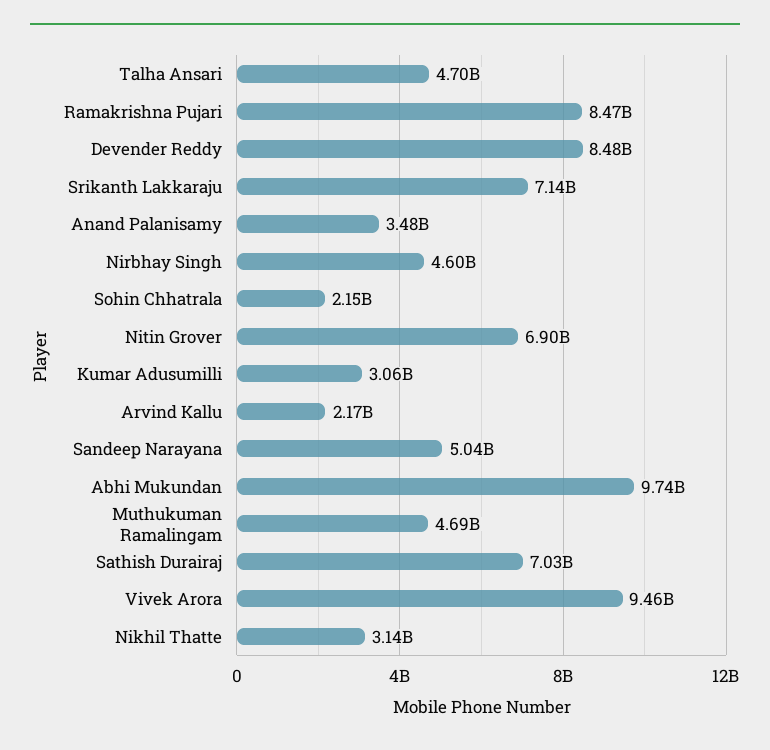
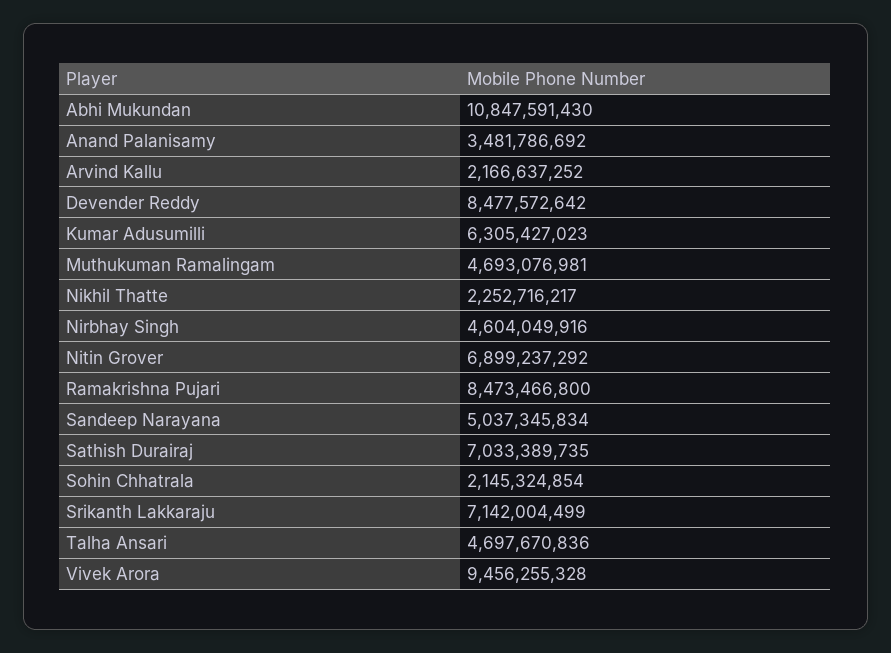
  {
    "Talha Ansari": 4697670836,
    "Ramakrishna Pujari": 8473466800,
    "Devender Reddy": 8477572642,
    "Srikanth Lakkaraju": 7142004499,
    "Anand Palanisamy": 3481786692,
    "Nirbhay Singh": 4604049916,
    "Sohin Chhatrala": 2145324854,
    "Nitin Grover": 6899237292,
-   "Kumar Adusumilli": 3060000000,
+   "Kumar Adusumilli": 6305427023,
    "Arvind Kallu": 2166637252,
    "Sandeep Narayana": 5037345834,
-   "Abhi Mukundan": 9740000000,
+   "Abhi Mukundan": 10847591430,
    "Muthukuman Ramalingam": 4693076981,
    "Sathish Durairaj": 7033389735,
    "Vivek Arora": 9456255328,
-   "Nikhil Thatte": 3140000000
+   "Nikhil Thatte": 2252716217
  }

